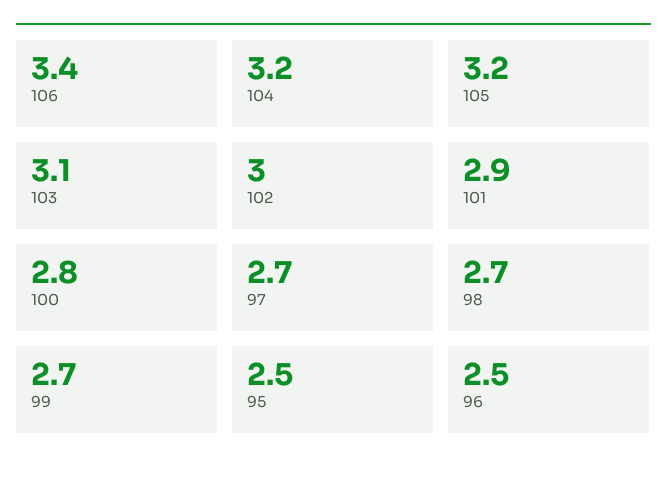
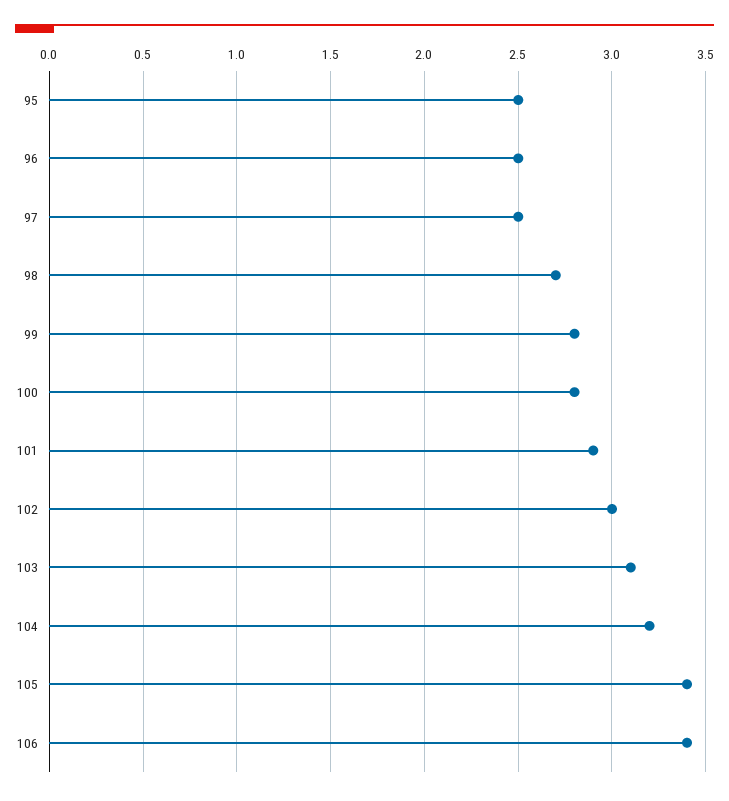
  {
    "106": 3.4,
    "104": 3.2,
-   "105": 3.2,
+   "105": 3.4,
    "103": 3.1,
    "102": 3,
    "101": 2.9,
    "100": 2.8,
-   "97": 2.7,
+   "97": 2.5,
    "98": 2.7,
-   "99": 2.7,
+   "99": 2.8,
    "95": 2.5,
    "96": 2.5
  }

